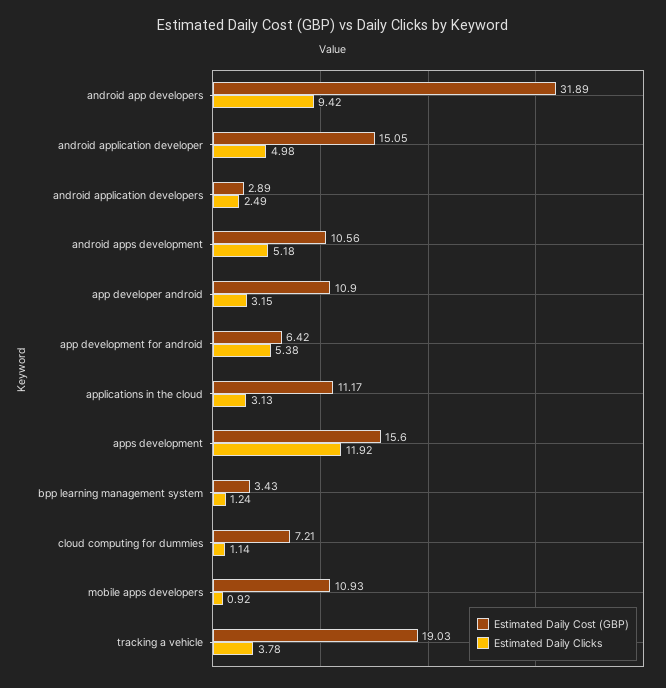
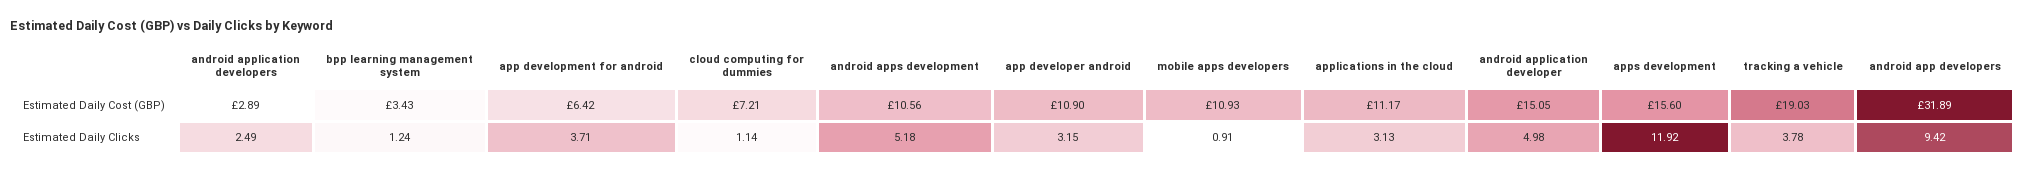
  {
    "Estimated Daily Cost (GBP)": {
      "android app developers": 31.89,
      "android application developer": 15.05,
      "android application developers": 2.89,
      "android apps development": 10.56,
      "app developer android": 10.9,
      "app development for android": 6.42,
      "applications in the cloud": 11.17,
      "apps development": 15.6,
      "bpp learning management system": 3.43,
      "cloud computing for dummies": 7.21,
      "mobile apps developers": 10.93,
      "tracking a vehicle": 19.03
    },
    "Estimated Daily Clicks": {
      "android app developers": 9.42,
      "android application developer": 4.98,
      "android application developers": 2.49,
      "android apps development": 5.18,
      "app developer android": 3.15,
-     "app development for android": 5.38,
+     "app development for android": 3.71,
      "applications in the cloud": 3.13,
      "apps development": 11.92,
      "bpp learning management system": 1.24,
      "cloud computing for dummies": 1.14,
-     "mobile apps developers": 0.92,
+     "mobile apps developers": 0.91,
      "tracking a vehicle": 3.78
    }
  }

